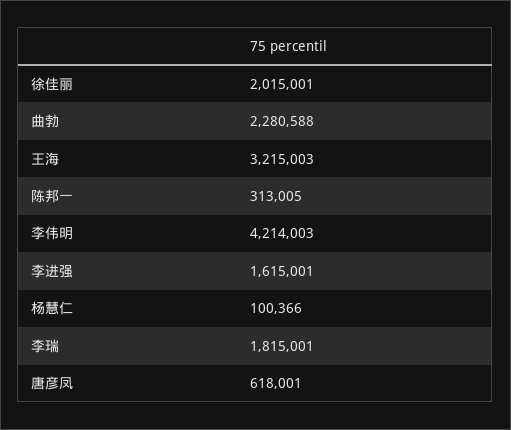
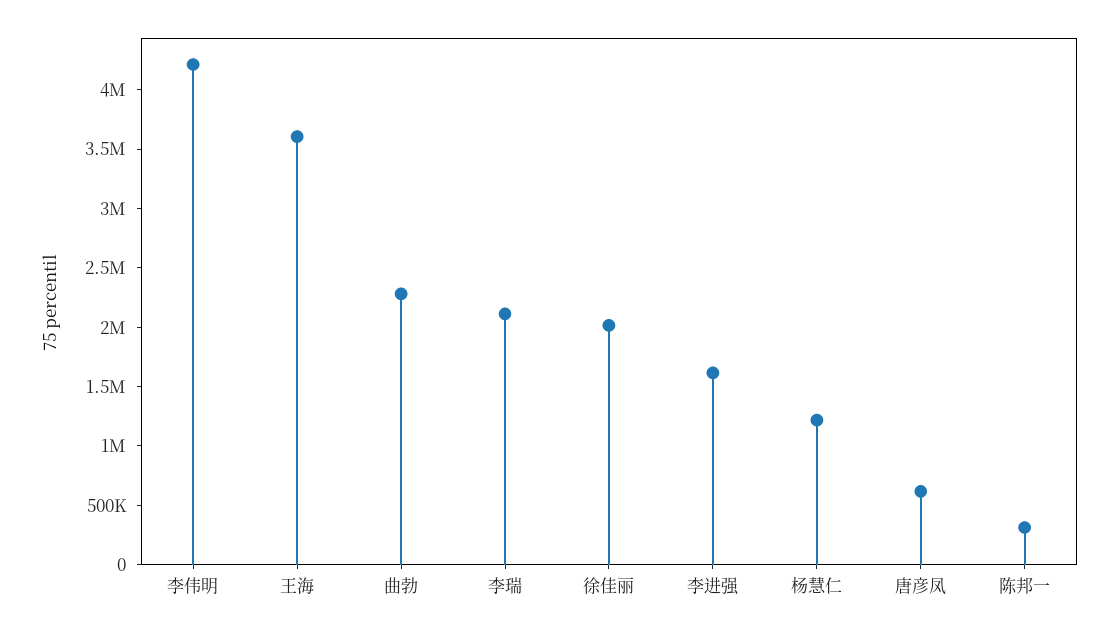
  {
    "徐佳丽": 2015001,
    "曲勃": 2280588,
-   "王海": 3215003,
+   "王海": 3600000,
    "陈邦一": 313005,
    "李伟明": 4214003,
    "李进强": 1615001,
-   "杨慧仁": 100366,
+   "杨慧仁": 1200000,
-   "李瑞": 1815001,
+   "李瑞": 2100000,
    "唐彦凤": 618001
  }

